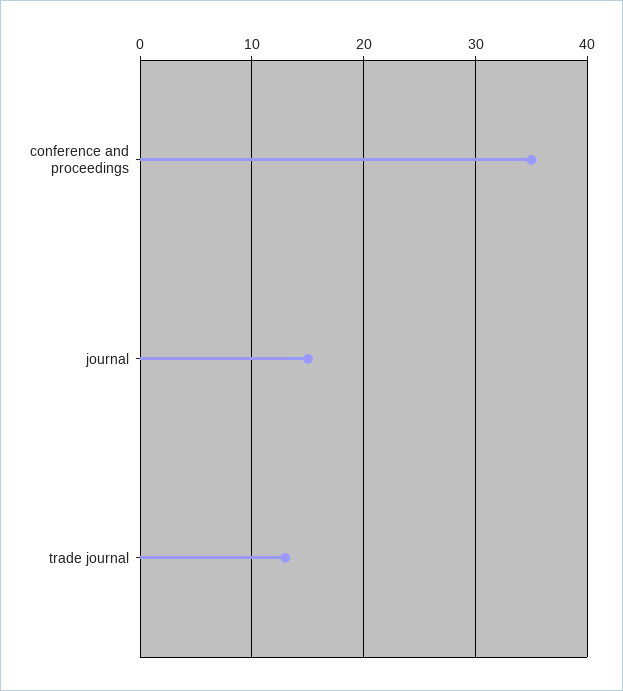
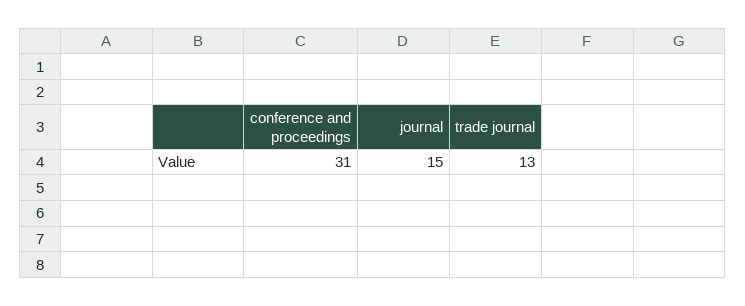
  {
-   "conference and proceedings": 35,
+   "conference and proceedings": 31,
    "journal": 15,
    "trade journal": 13
  }

